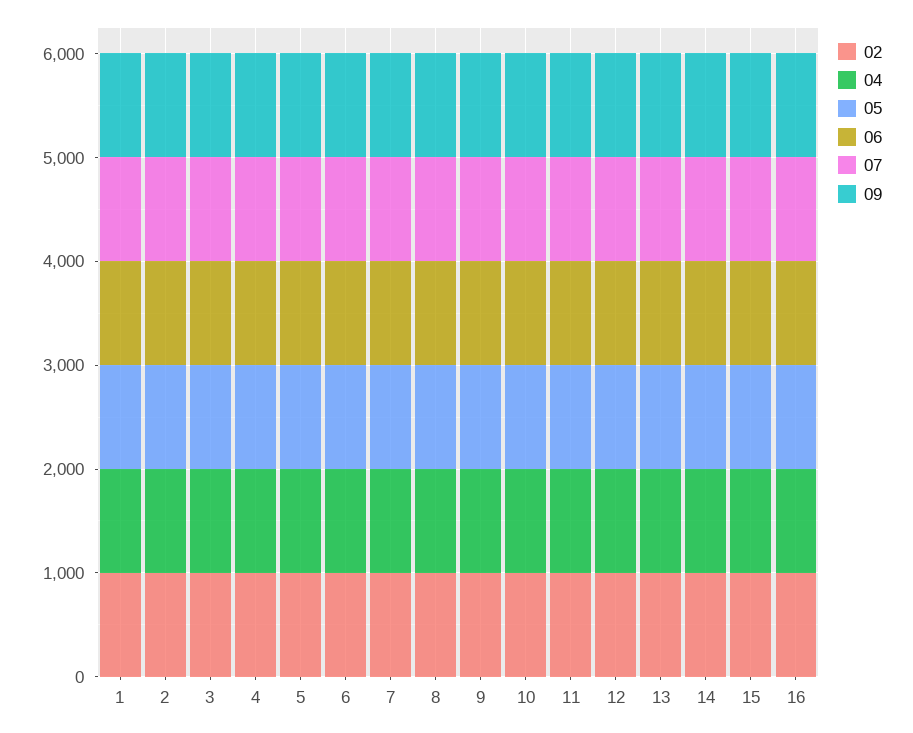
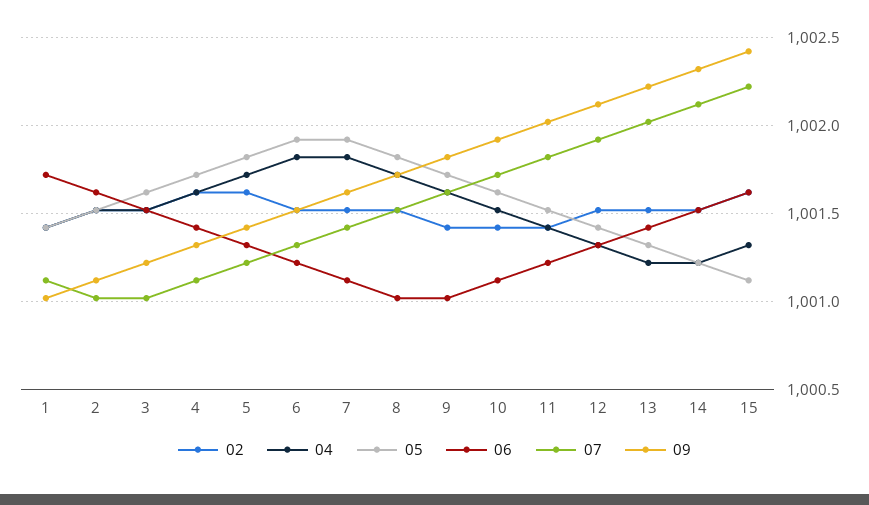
  {
    "02": {
      "1": 1001.4,
      "2": 1001.5,
      "3": 1001.5,
      "4": 1001.6,
      "5": 1001.6,
      "6": 1001.5,
      "7": 1001.5,
      "8": 1001.5,
      "9": 1001.4,
      "10": 1001.4,
      "11": 1001.4,
      "12": 1001.5,
      "13": 1001.5,
      "14": 1001.5,
-     "15": 1001.6,
+     "15": 1001.6
-     "16": 1000
    },
    "04": {
      "1": 1001.4,
      "2": 1001.5,
      "3": 1001.5,
      "4": 1001.6,
      "5": 1001.7,
      "6": 1001.8,
      "7": 1001.8,
      "8": 1001.7,
      "9": 1001.6,
      "10": 1001.5,
      "11": 1001.4,
      "12": 1001.3,
      "13": 1001.2,
      "14": 1001.2,
-     "15": 1001.3,
+     "15": 1001.3
-     "16": 1000
    },
    "05": {
      "1": 1001.4,
      "2": 1001.5,
      "3": 1001.6,
      "4": 1001.7,
      "5": 1001.8,
      "6": 1001.9,
      "7": 1001.9,
      "8": 1001.8,
      "9": 1001.7,
      "10": 1001.6,
      "11": 1001.5,
      "12": 1001.4,
      "13": 1001.3,
      "14": 1001.2,
-     "15": 1001.1,
+     "15": 1001.1
-     "16": 1000
    },
    "06": {
      "1": 1001.7,
      "2": 1001.6,
      "3": 1001.5,
      "4": 1001.4,
      "5": 1001.3,
      "6": 1001.2,
      "7": 1001.1,
      "8": 1001,
      "9": 1001,
      "10": 1001.1,
      "11": 1001.2,
      "12": 1001.3,
      "13": 1001.4,
      "14": 1001.5,
-     "15": 1001.6,
+     "15": 1001.6
-     "16": 1000
    },
    "07": {
      "1": 1001.1,
      "2": 1001,
      "3": 1001,
      "4": 1001.1,
      "5": 1001.2,
      "6": 1001.3,
      "7": 1001.4,
      "8": 1001.5,
      "9": 1001.6,
      "10": 1001.7,
      "11": 1001.8,
      "12": 1001.9,
      "13": 1002,
      "14": 1002.1,
-     "15": 1002.2,
+     "15": 1002.2
-     "16": 1000
    },
    "09": {
      "1": 1001,
      "2": 1001.1,
      "3": 1001.2,
      "4": 1001.3,
      "5": 1001.4,
      "6": 1001.5,
      "7": 1001.6,
      "8": 1001.7,
      "9": 1001.8,
      "10": 1001.9,
      "11": 1002,
      "12": 1002.1,
      "13": 1002.2,
      "14": 1002.3,
-     "15": 1002.4,
+     "15": 1002.4
-     "16": 1000
    }
  }

